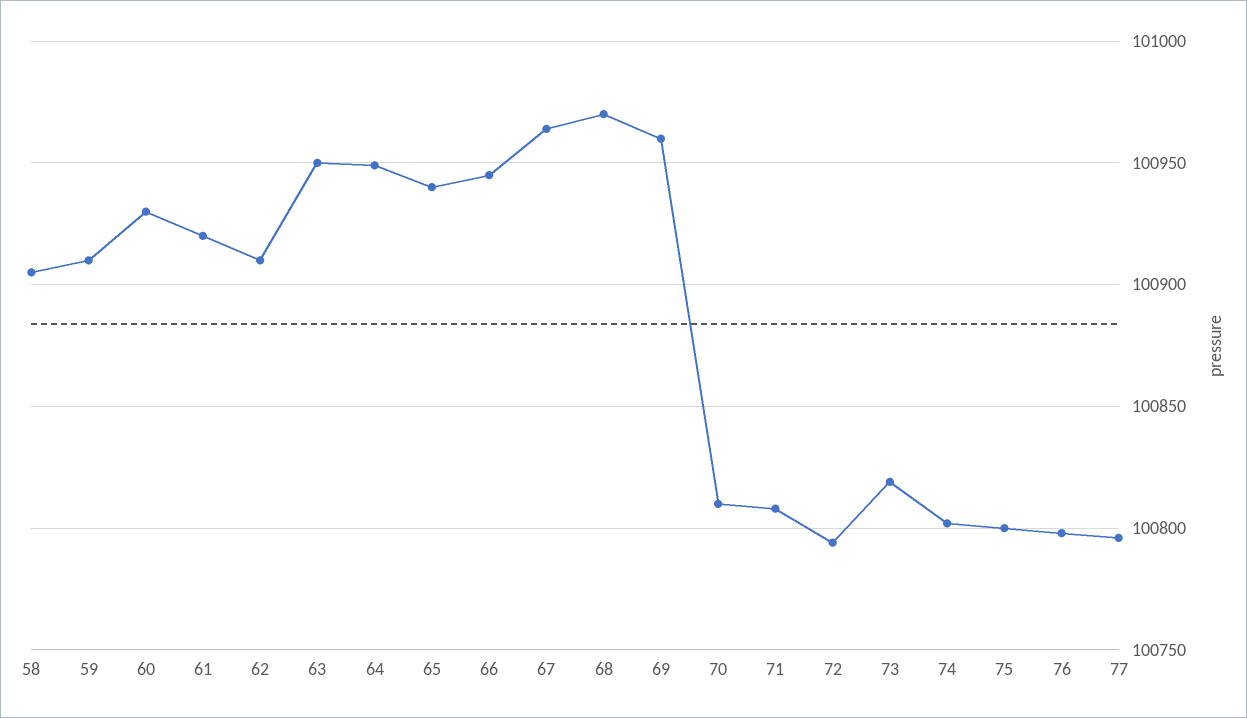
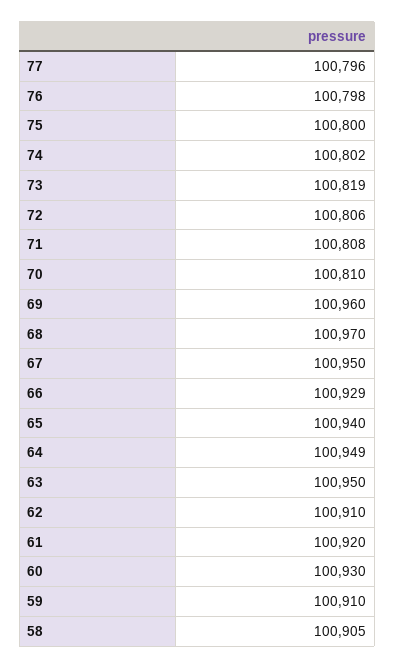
  {
    "58": 100905,
    "59": 100910,
    "60": 100930,
    "61": 100920,
    "62": 100910,
    "63": 100950,
    "64": 100949,
    "65": 100940,
-   "66": 100945,
+   "66": 100929,
-   "67": 100965,
+   "67": 100950,
    "68": 100970,
    "69": 100960,
    "70": 100810,
    "71": 100808,
-   "72": 100795,
+   "72": 100806,
    "73": 100819,
    "74": 100802,
    "75": 100800,
    "76": 100798,
    "77": 100796
  }

